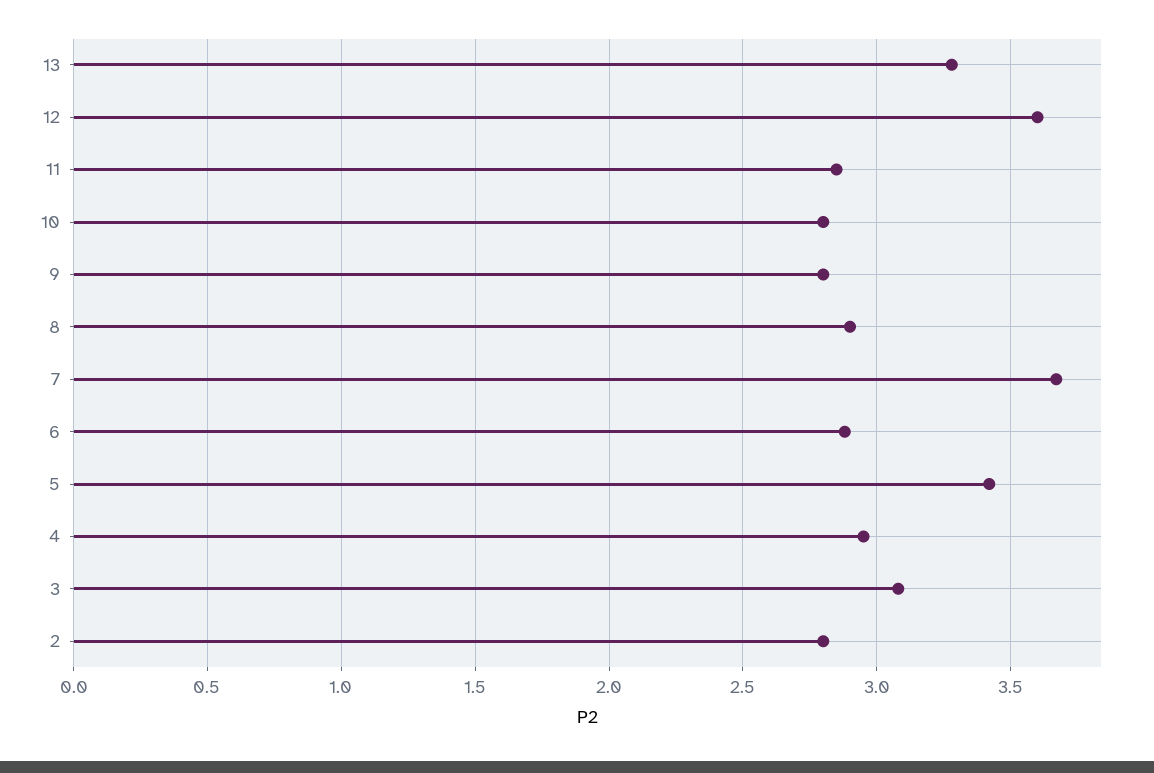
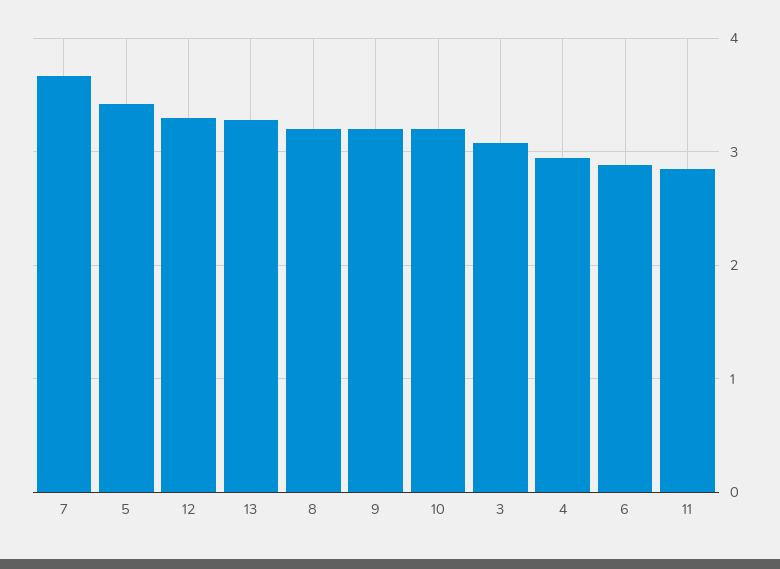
  {
    "13": 3.3,
-   "12": 3.6,
+   "12": 3.3,
    "11": 2.85,
-   "10": 2.8,
+   "10": 3.2,
-   "9": 2.8,
+   "9": 3.2,
-   "8": 2.9,
+   "8": 3.2,
    "7": 3.65,
    "6": 2.9,
    "5": 3.4,
    "4": 2.95,
-   "3": 3.1,
+   "3": 3.1
-   "2": 2.8
  }

